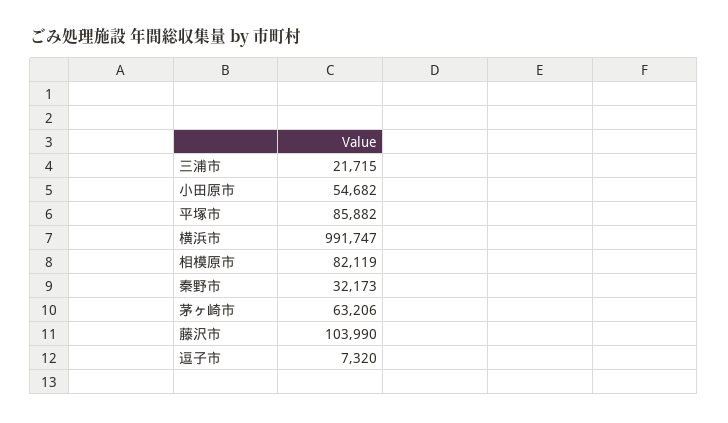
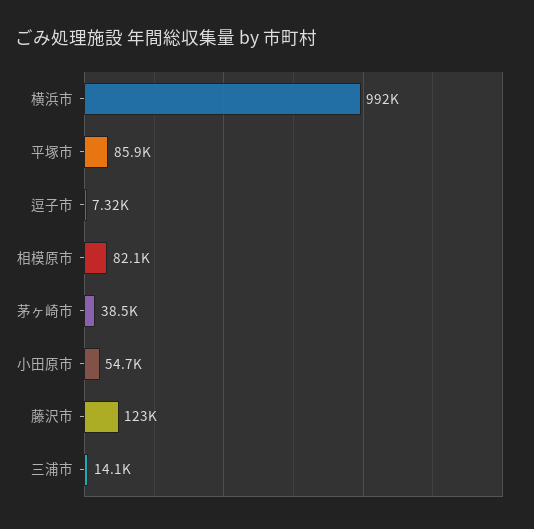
  {
-   "三浦市": 21715,
+   "三浦市": 14100,
    "小田原市": 54682,
    "平塚市": 85882,
    "横浜市": 991747,
    "相模原市": 82119,
-   "秦野市": 32173,
-   "茅ヶ崎市": 63206,
+   "茅ヶ崎市": 38500,
-   "藤沢市": 103990,
+   "藤沢市": 123000,
    "逗子市": 7320
  }

